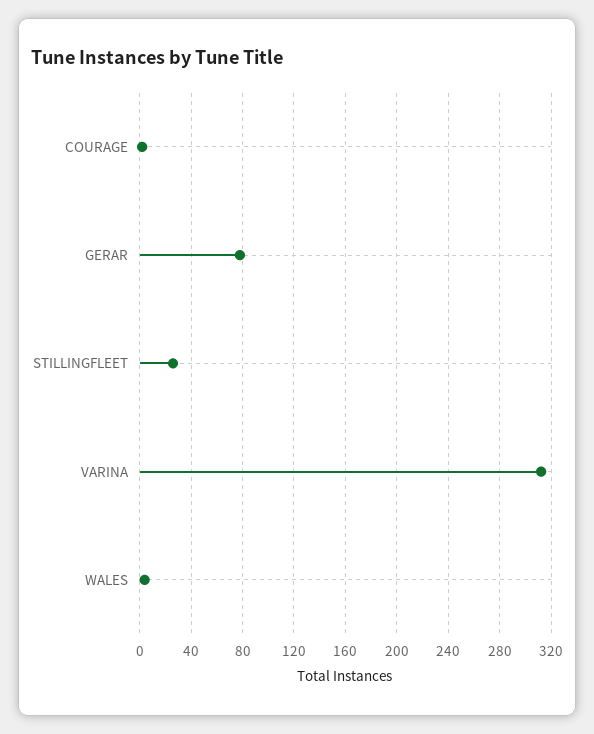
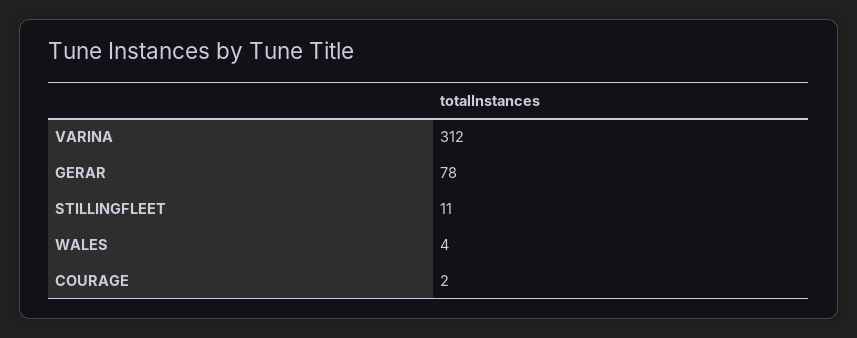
  {
    "COURAGE": 2,
    "GERAR": 78,
-   "STILLINGFLEET": 25,
+   "STILLINGFLEET": 11,
    "VARINA": 312,
    "WALES": 4
  }

